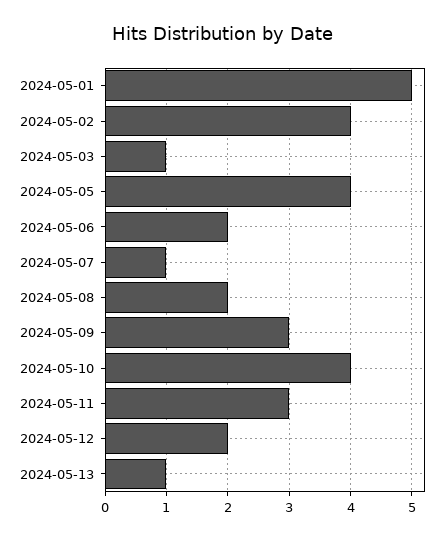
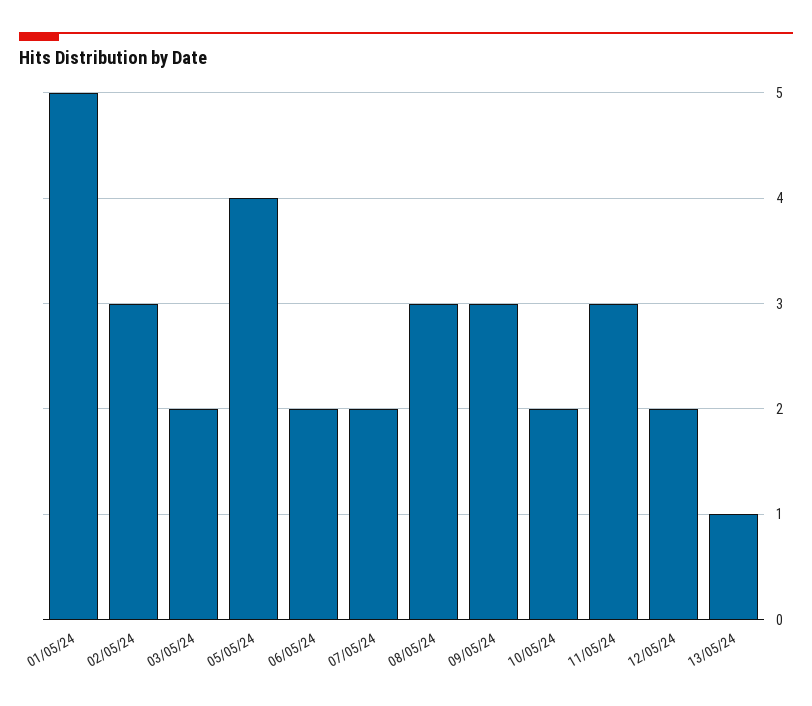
  {
    "2024-05-01": 5,
-   "2024-05-02": 4,
+   "2024-05-02": 3,
-   "2024-05-03": 1,
+   "2024-05-03": 2,
    "2024-05-05": 4,
    "2024-05-06": 2,
-   "2024-05-07": 1,
+   "2024-05-07": 2,
-   "2024-05-08": 2,
+   "2024-05-08": 3,
    "2024-05-09": 3,
-   "2024-05-10": 4,
+   "2024-05-10": 2,
    "2024-05-11": 3,
    "2024-05-12": 2,
    "2024-05-13": 1
  }

